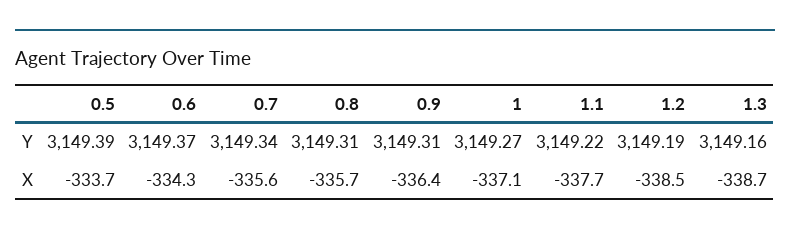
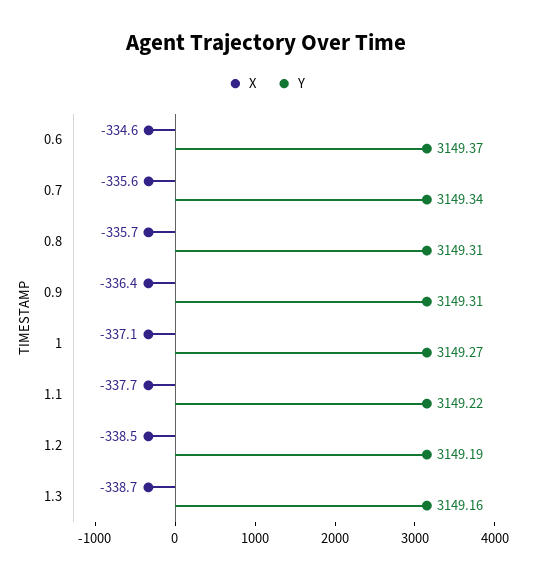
  {
    "Y": {
-     "0.5": 3149.39,
      "0.6": 3149.37,
      "0.7": 3149.34,
      "0.8": 3149.31,
      "0.9": 3149.31,
      "1": 3149.27,
      "1.1": 3149.22,
      "1.2": 3149.19,
      "1.3": 3149.16
    },
    "X": {
-     "0.5": -333.7,
-     "0.6": -334.3,
+     "0.6": -334.6,
      "0.7": -335.6,
      "0.8": -335.7,
      "0.9": -336.4,
      "1": -337.1,
      "1.1": -337.7,
      "1.2": -338.5,
      "1.3": -338.7
    }
  }

